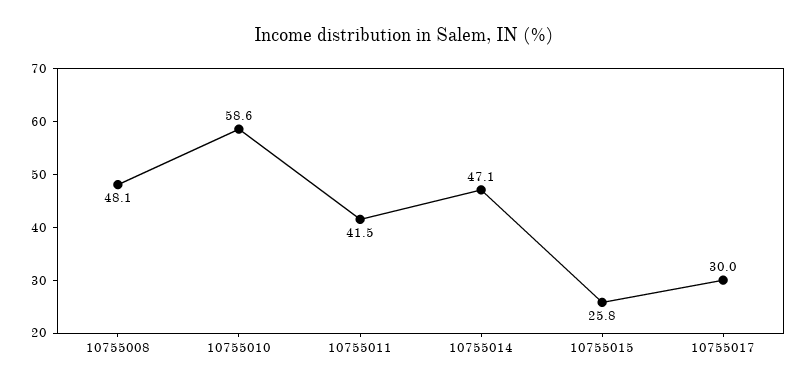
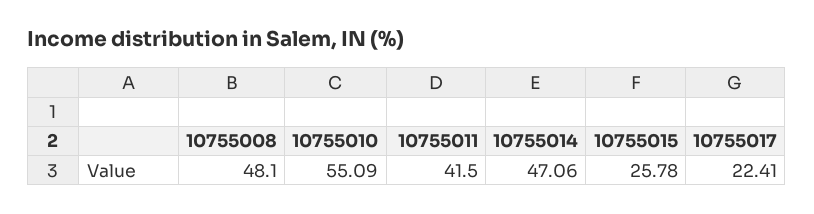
  {
    "10755008": 48.1,
-   "10755010": 58.6,
+   "10755010": 55.09,
    "10755011": 41.5,
    "10755014": 47.06,
    "10755015": 25.78,
-   "10755017": 30
+   "10755017": 22.41
  }

